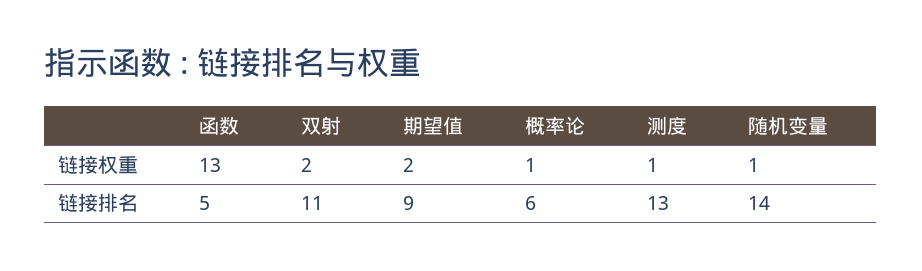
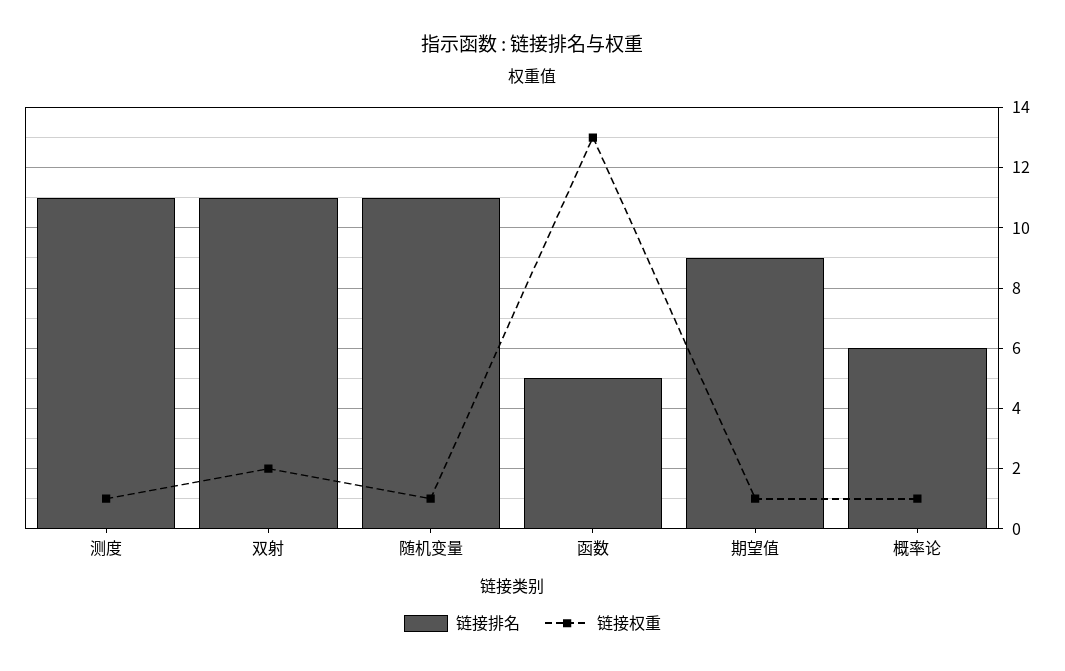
  {
    "链接权重": {
      "函数": 13,
      "双射": 2,
-     "期望值": 2,
+     "期望值": 1,
      "概率论": 1,
      "测度": 1,
      "随机变量": 1
    },
    "链接排名": {
      "函数": 5,
      "双射": 11,
      "期望值": 9,
      "概率论": 6,
-     "测度": 13,
+     "测度": 11,
-     "随机变量": 14
+     "随机变量": 11
    }
  }

